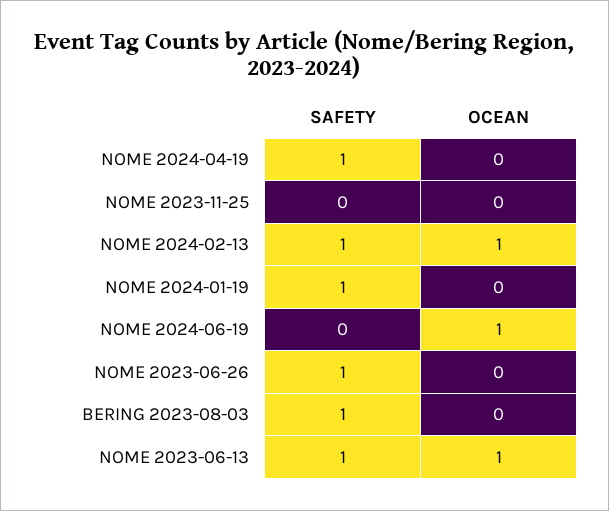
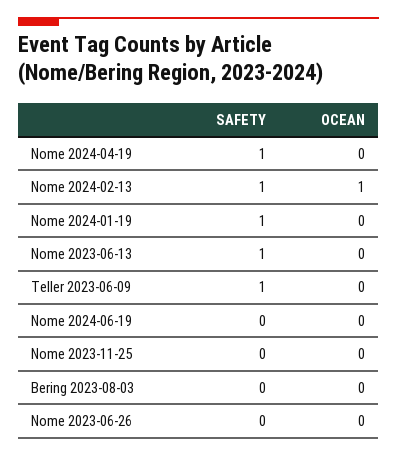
  {
    "SAFETY": {
      "NOME 2024-04-19": 1,
      "NOME 2023-11-25": 0,
      "NOME 2024-02-13": 1,
      "NOME 2024-01-19": 1,
      "NOME 2024-06-19": 0,
-     "NOME 2023-06-26": 1,
+     "NOME 2023-06-26": 0,
-     "BERING 2023-08-03": 1,
+     "BERING 2023-08-03": 0,
-     "NOME 2023-06-13": 1
+     "NOME 2023-06-13": 1,
+     "Teller 2023-06-09": 1
    },
    "OCEAN": {
      "NOME 2024-04-19": 0,
      "NOME 2023-11-25": 0,
      "NOME 2024-02-13": 1,
      "NOME 2024-01-19": 0,
-     "NOME 2024-06-19": 1,
+     "NOME 2024-06-19": 0,
      "NOME 2023-06-26": 0,
      "BERING 2023-08-03": 0,
-     "NOME 2023-06-13": 1
+     "NOME 2023-06-13": 0,
+     "Teller 2023-06-09": 0
    }
  }

